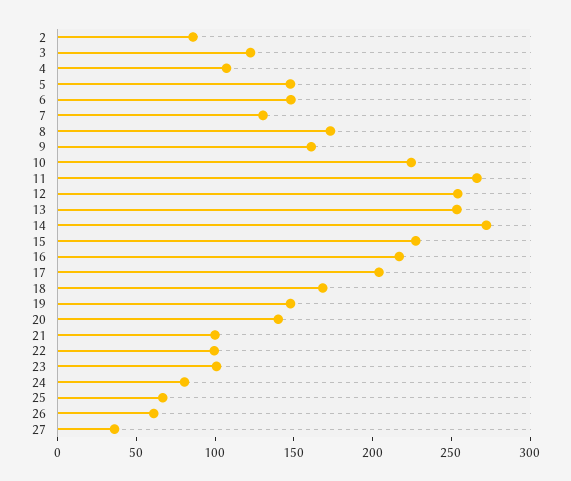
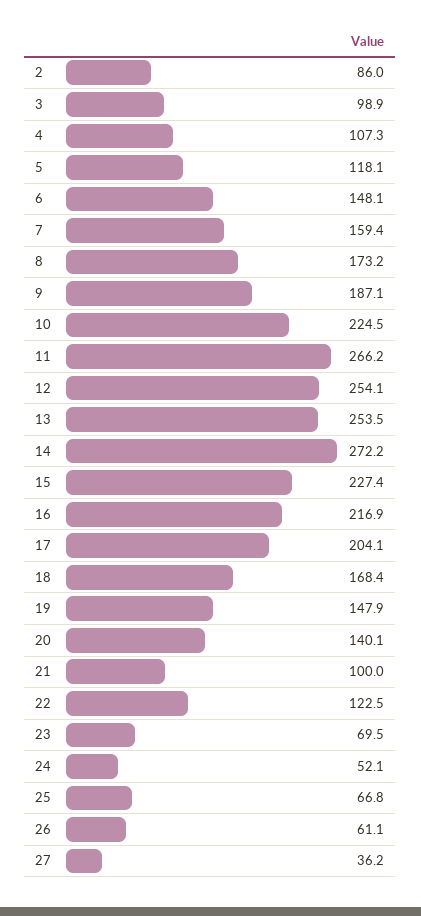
  {
    "2": 86,
-   "3": 120,
+   "3": 98.9,
    "4": 107.3,
-   "5": 150,
+   "5": 118.1,
    "6": 148.1,
-   "7": 130,
+   "7": 159.4,
    "8": 173.2,
-   "9": 160,
+   "9": 187.1,
    "10": 224.5,
    "11": 266.2,
    "12": 254.1,
    "13": 253.5,
    "14": 272.2,
    "15": 227.4,
    "16": 216.9,
    "17": 204.1,
    "18": 168.4,
    "19": 147.9,
    "20": 140.1,
    "21": 100,
-   "22": 100,
+   "22": 122.5,
-   "23": 100,
+   "23": 69.5,
-   "24": 80,
+   "24": 52.1,
    "25": 66.8,
    "26": 61.1,
    "27": 36.2
  }

